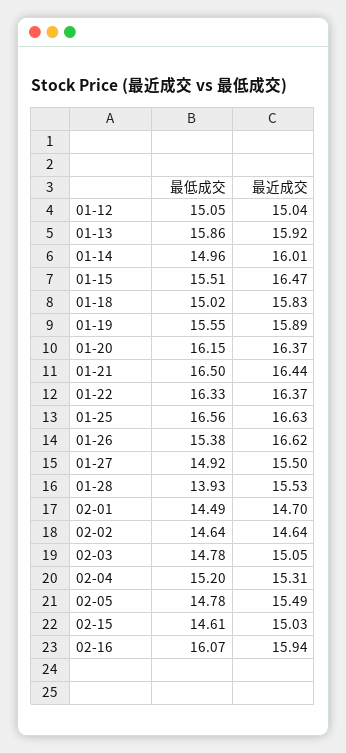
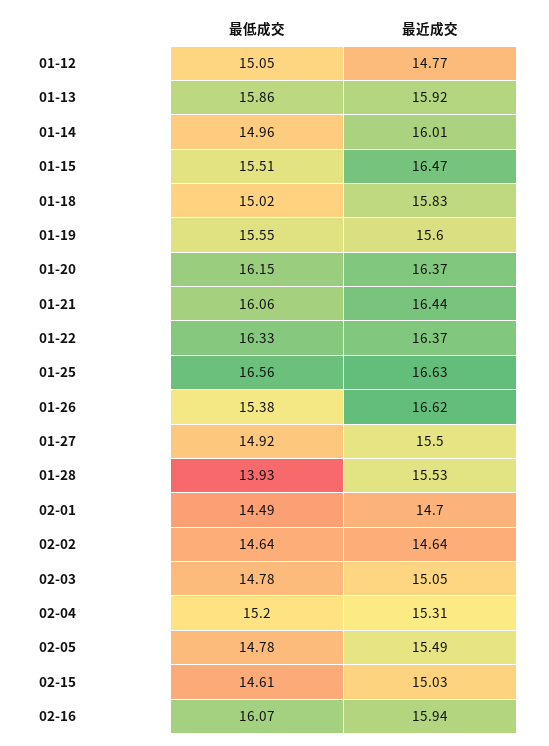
  {
    "最低成交": {
      "01-12": 15.05,
      "01-13": 15.86,
      "01-14": 14.96,
      "01-15": 15.51,
      "01-18": 15.02,
      "01-19": 15.55,
      "01-20": 16.15,
-     "01-21": 16.5,
+     "01-21": 16.06,
      "01-22": 16.33,
      "01-25": 16.56,
      "01-26": 15.38,
      "01-27": 14.92,
      "01-28": 13.93,
      "02-01": 14.49,
      "02-02": 14.64,
      "02-03": 14.78,
      "02-04": 15.2,
      "02-05": 14.78,
      "02-15": 14.61,
      "02-16": 16.07
    },
    "最近成交": {
-     "01-12": 15.04,
+     "01-12": 14.77,
      "01-13": 15.92,
      "01-14": 16.01,
      "01-15": 16.47,
      "01-18": 15.83,
-     "01-19": 15.89,
+     "01-19": 15.6,
      "01-20": 16.37,
      "01-21": 16.44,
      "01-22": 16.37,
      "01-25": 16.63,
      "01-26": 16.62,
      "01-27": 15.5,
      "01-28": 15.53,
      "02-01": 14.7,
      "02-02": 14.64,
      "02-03": 15.05,
      "02-04": 15.31,
      "02-05": 15.49,
      "02-15": 15.03,
      "02-16": 15.94
    }
  }

